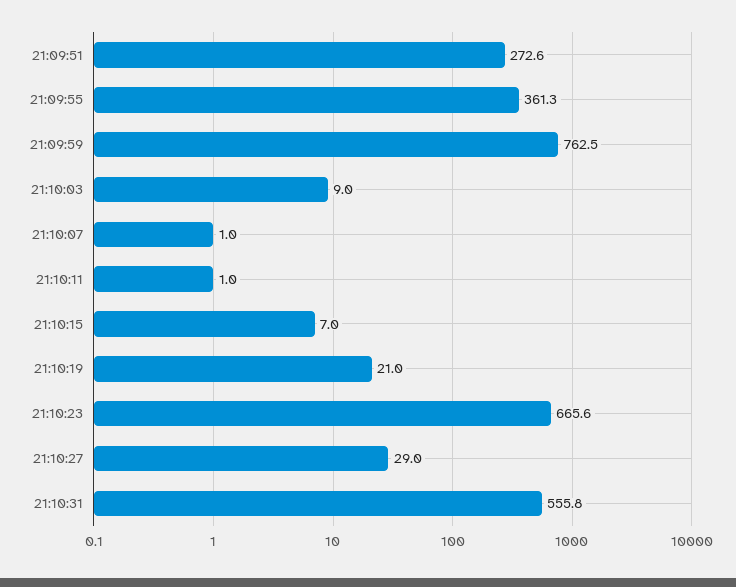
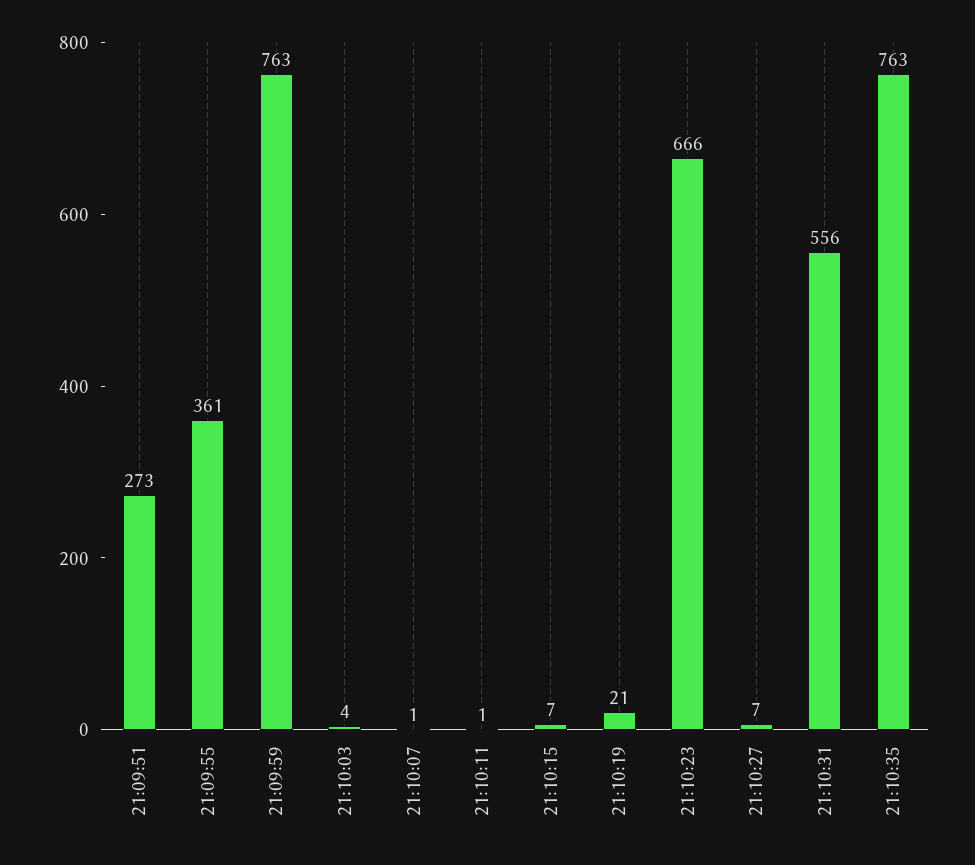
  {
    "21:09:51": 272.6,
    "21:09:55": 361.3,
    "21:09:59": 762.5,
-   "21:10:03": 9,
+   "21:10:03": 4,
    "21:10:07": 1,
    "21:10:11": 1,
    "21:10:15": 7,
    "21:10:19": 21,
    "21:10:23": 665.6,
-   "21:10:27": 29,
+   "21:10:27": 7,
-   "21:10:31": 555.8
+   "21:10:31": 555.8,
+   "21:10:35": 763
  }

